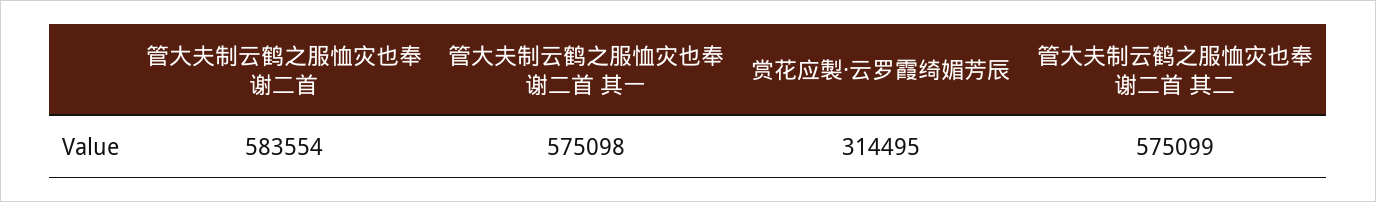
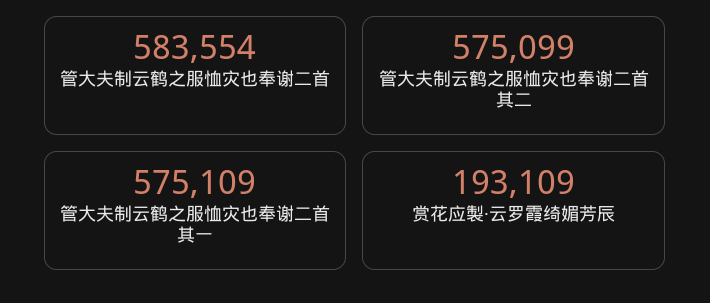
  {
    "管大夫制云鹤之服恤灾也奉谢二首": 583554,
-   "管大夫制云鹤之服恤灾也奉谢二首 其一": 575098,
+   "管大夫制云鹤之服恤灾也奉谢二首 其一": 575109,
-   "赏花应製·云罗霞绮媚芳辰": 314495,
+   "赏花应製·云罗霞绮媚芳辰": 193109,
    "管大夫制云鹤之服恤灾也奉谢二首 其二": 575099
  }

